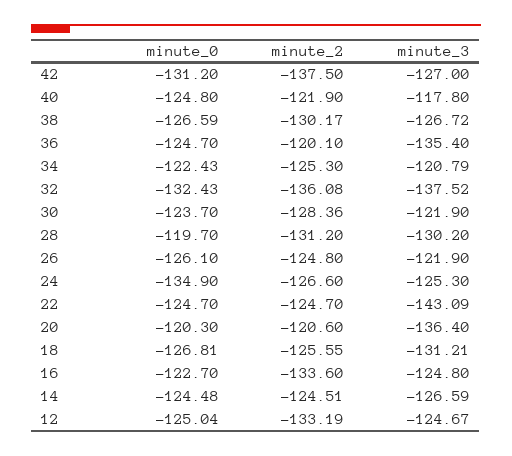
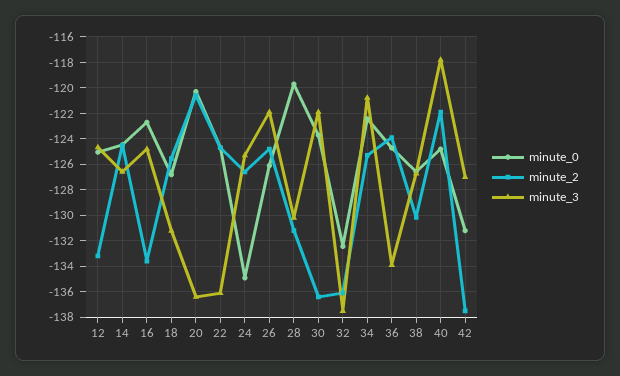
  {
    "minute_0": {
      "42": -131.2,
      "40": -124.8,
      "38": -126.59,
      "36": -124.7,
      "34": -122.43,
      "32": -132.43,
      "30": -123.7,
      "28": -119.7,
      "26": -126.1,
      "24": -134.9,
      "22": -124.7,
      "20": -120.3,
      "18": -126.81,
      "16": -122.7,
      "14": -124.48,
      "12": -125.04
    },
    "minute_2": {
      "42": -137.5,
      "40": -121.9,
      "38": -130.17,
-     "36": -120.1,
+     "36": -124,
      "34": -125.3,
      "32": -136.08,
-     "30": -128.36,
+     "30": -136.5,
      "28": -131.2,
      "26": -124.8,
      "24": -126.6,
      "22": -124.7,
      "20": -120.6,
      "18": -125.55,
      "16": -133.6,
      "14": -124.51,
      "12": -133.19
    },
    "minute_3": {
      "42": -127,
      "40": -117.8,
      "38": -126.72,
-     "36": -135.4,
+     "36": -134,
      "34": -120.79,
      "32": -137.52,
      "30": -121.9,
      "28": -130.2,
      "26": -121.9,
      "24": -125.3,
-     "22": -143.09,
+     "22": -136,
      "20": -136.4,
      "18": -131.21,
      "16": -124.8,
      "14": -126.59,
      "12": -124.67
    }
  }

